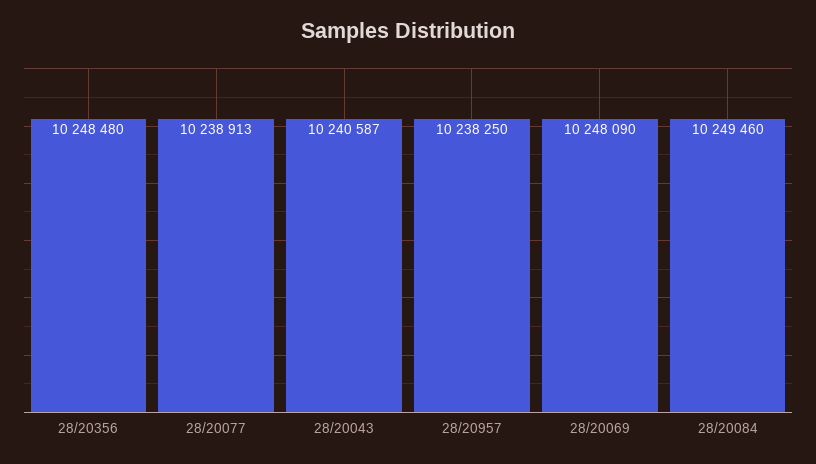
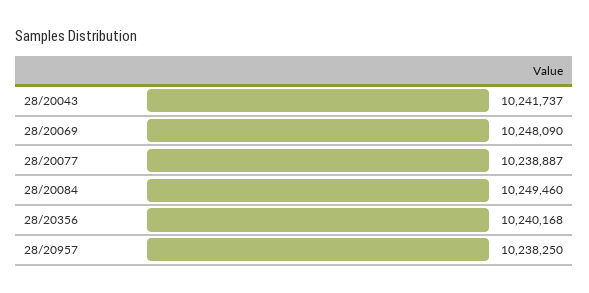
  {
-   "28/20356": 10248480,
+   "28/20356": 10240168,
-   "28/20077": 10238913,
+   "28/20077": 10238887,
-   "28/20043": 10240587,
+   "28/20043": 10241737,
    "28/20957": 10238250,
    "28/20069": 10248090,
    "28/20084": 10249460
  }

